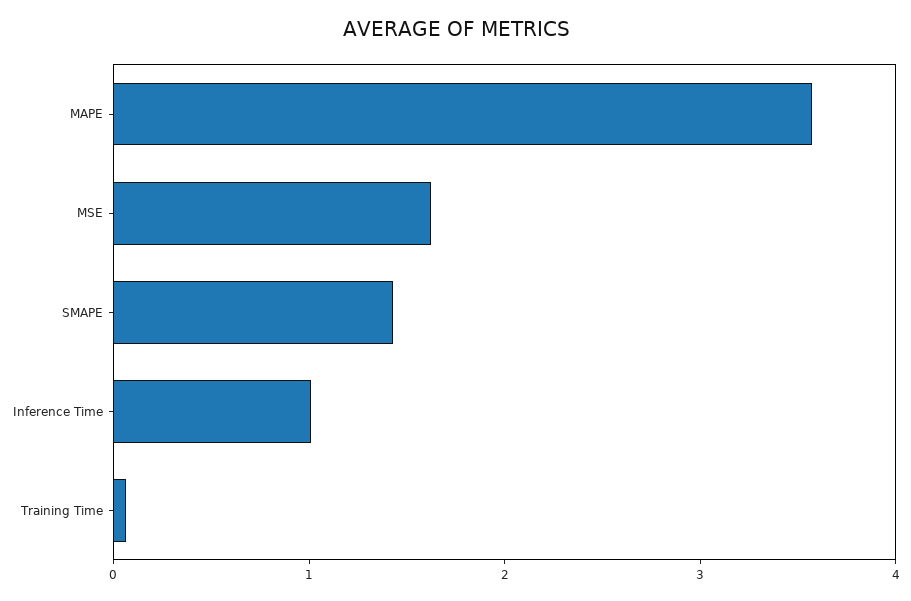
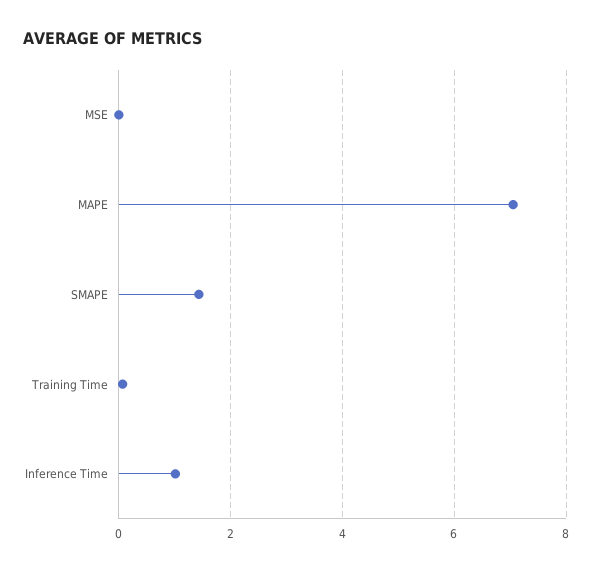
  {
-   "MAPE": 3.6,
+   "MAPE": 7,
-   "MSE": 1.6,
+   "MSE": 0,
    "SMAPE": 1.4,
    "Inference Time": 1,
    "Training Time": 0
  }

